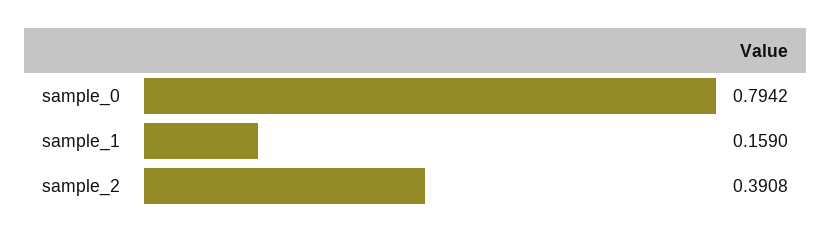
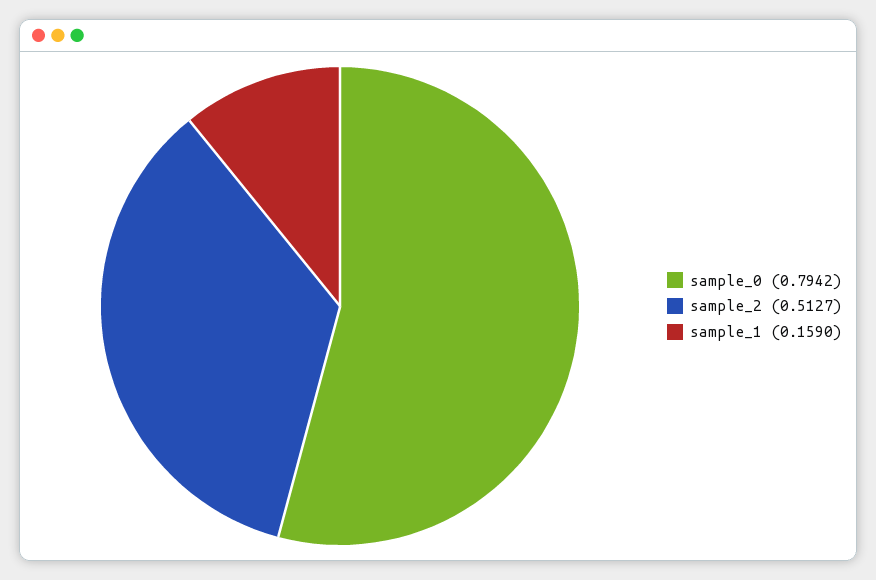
  {
    "sample_0": 0.7942,
    "sample_1": 0.159,
-   "sample_2": 0.3908
+   "sample_2": 0.5127
  }

